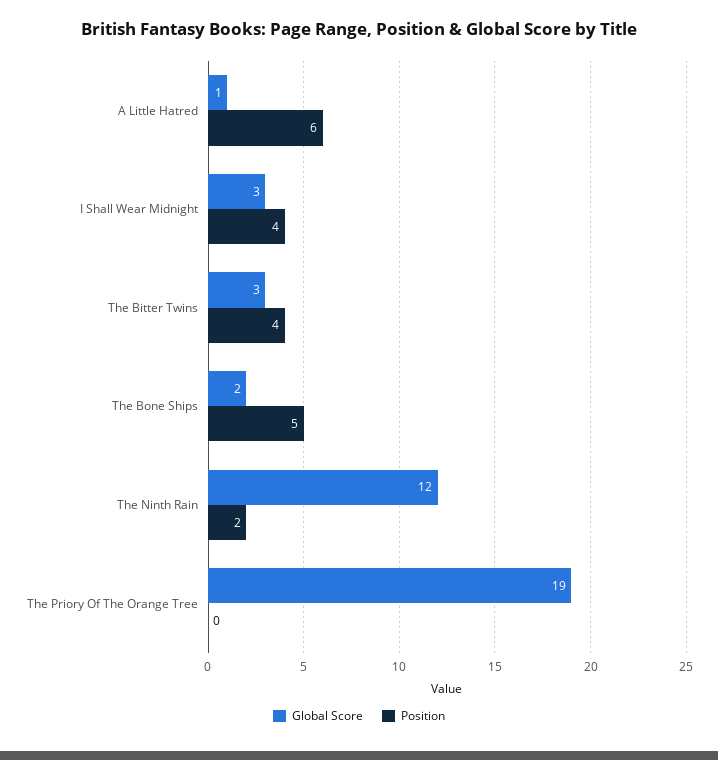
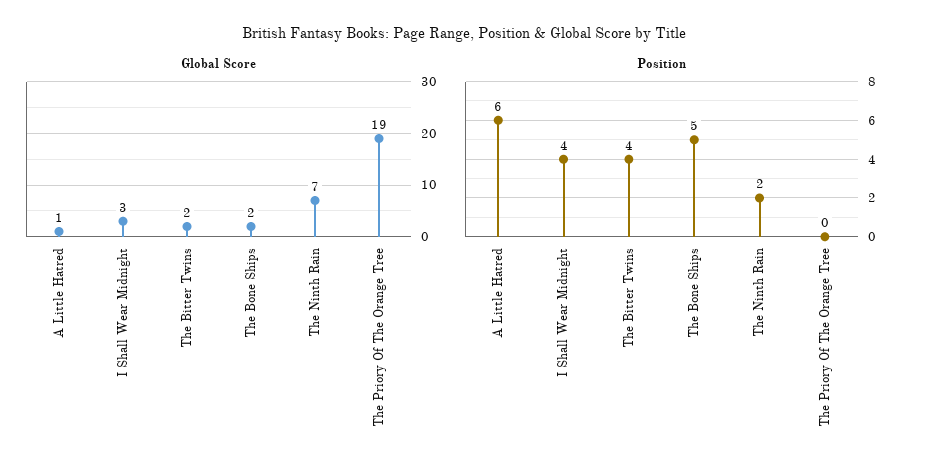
  {
    "Global Score": {
      "A Little Hatred": 1,
      "I Shall Wear Midnight": 3,
-     "The Bitter Twins": 3,
+     "The Bitter Twins": 2,
      "The Bone Ships": 2,
-     "The Ninth Rain": 12,
+     "The Ninth Rain": 7,
      "The Priory Of The Orange Tree": 19
    },
    "Position": {
      "A Little Hatred": 6,
      "I Shall Wear Midnight": 4,
      "The Bitter Twins": 4,
      "The Bone Ships": 5,
      "The Ninth Rain": 2,
      "The Priory Of The Orange Tree": 0
    }
  }

